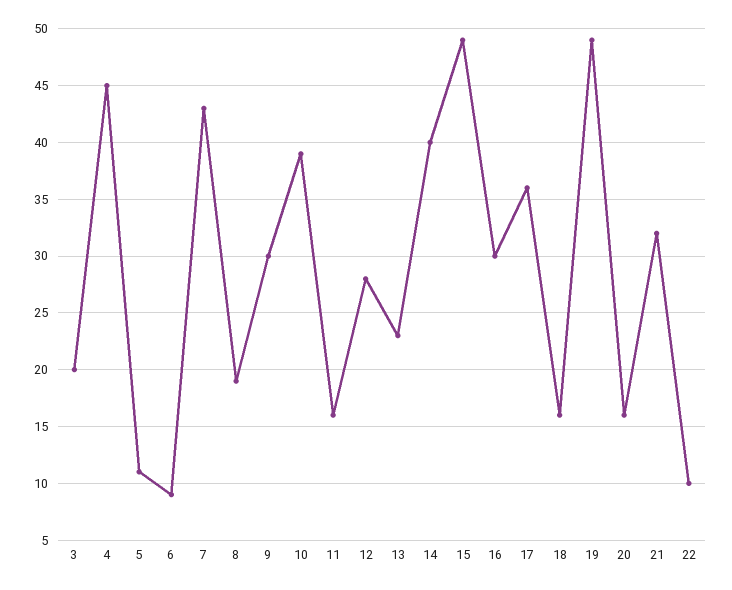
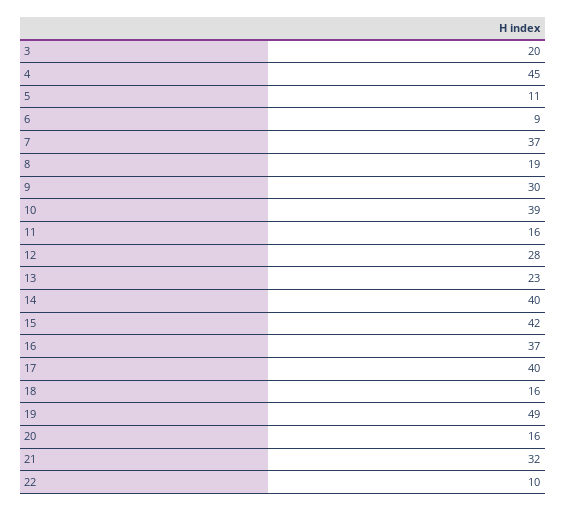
  {
    "3": 20,
    "4": 45,
    "5": 11,
    "6": 9,
-   "7": 43,
+   "7": 37,
    "8": 19,
    "9": 30,
    "10": 39,
    "11": 16,
    "12": 28,
    "13": 23,
    "14": 40,
-   "15": 49,
+   "15": 42,
-   "16": 30,
+   "16": 37,
-   "17": 36,
+   "17": 40,
    "18": 16,
    "19": 49,
    "20": 16,
    "21": 32,
    "22": 10
  }

